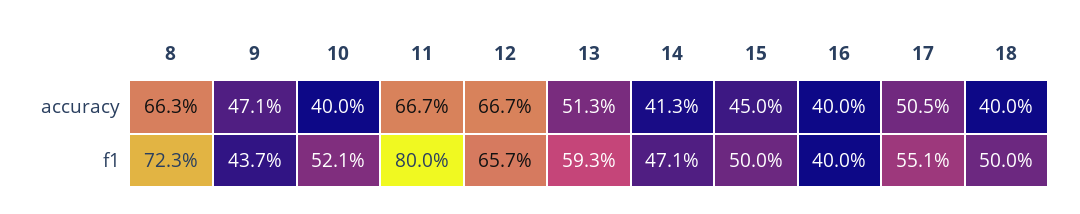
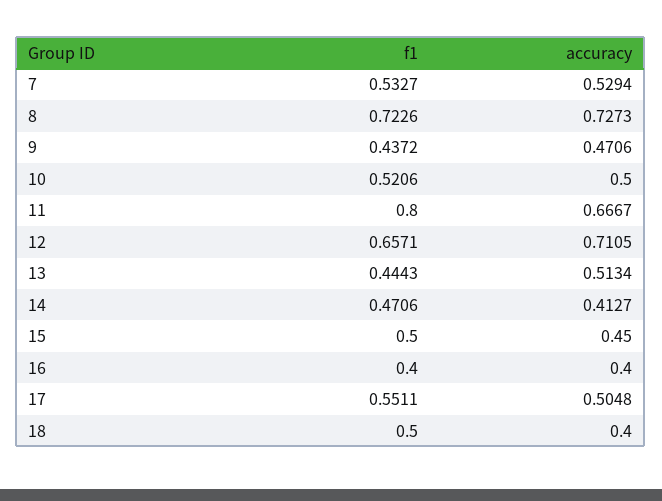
  {
    "8": {
-     "accuracy": 0.663,
+     "accuracy": 0.7273,
      "f1": 0.7226
    },
    "9": {
      "accuracy": 0.4706,
      "f1": 0.4372
    },
    "10": {
-     "accuracy": 0.4,
+     "accuracy": 0.5,
      "f1": 0.5206
    },
    "11": {
      "accuracy": 0.6667,
      "f1": 0.8
    },
    "12": {
-     "accuracy": 0.667,
+     "accuracy": 0.7105,
      "f1": 0.6571
    },
    "13": {
      "accuracy": 0.5134,
-     "f1": 0.593
+     "f1": 0.4443
    },
    "14": {
      "accuracy": 0.4127,
      "f1": 0.4706
    },
    "15": {
      "accuracy": 0.45,
      "f1": 0.5
    },
    "16": {
      "accuracy": 0.4,
      "f1": 0.4
    },
    "17": {
      "accuracy": 0.5048,
      "f1": 0.5511
    },
    "18": {
      "accuracy": 0.4,
      "f1": 0.5
-   }
+   },
+   "7": {
+     "f1": 0.5327,
+     "accuracy": 0.5294
+   }
  }

